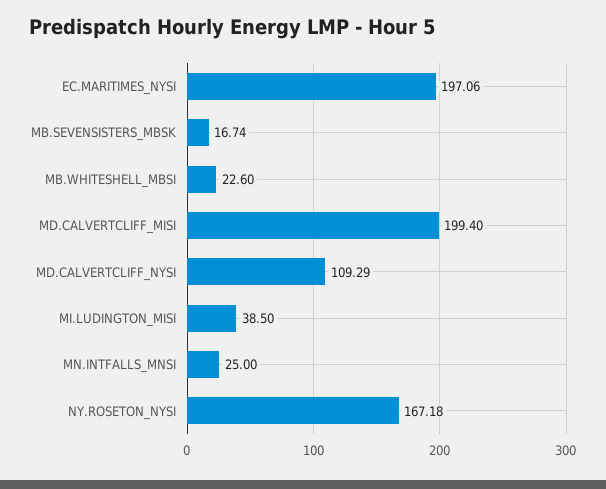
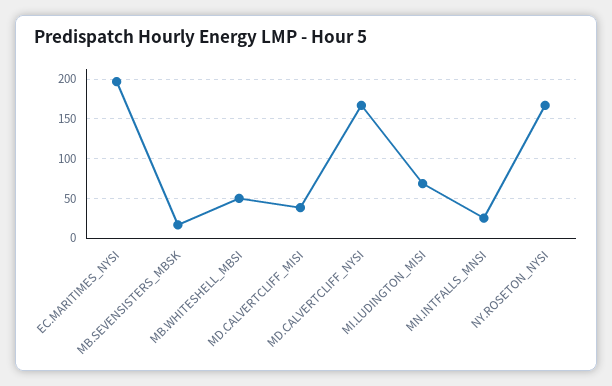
  {
    "EC.MARITIMES_NYSI": 197.06,
    "MB.SEVENSISTERS_MBSK": 16.74,
-   "MB.WHITESHELL_MBSI": 22.6,
+   "MB.WHITESHELL_MBSI": 50,
-   "MD.CALVERTCLIFF_MISI": 199.4,
+   "MD.CALVERTCLIFF_MISI": 40,
-   "MD.CALVERTCLIFF_NYSI": 109.29,
+   "MD.CALVERTCLIFF_NYSI": 170,
-   "MI.LUDINGTON_MISI": 38.5,
+   "MI.LUDINGTON_MISI": 70,
    "MN.INTFALLS_MNSI": 25,
    "NY.ROSETON_NYSI": 167.18
  }

